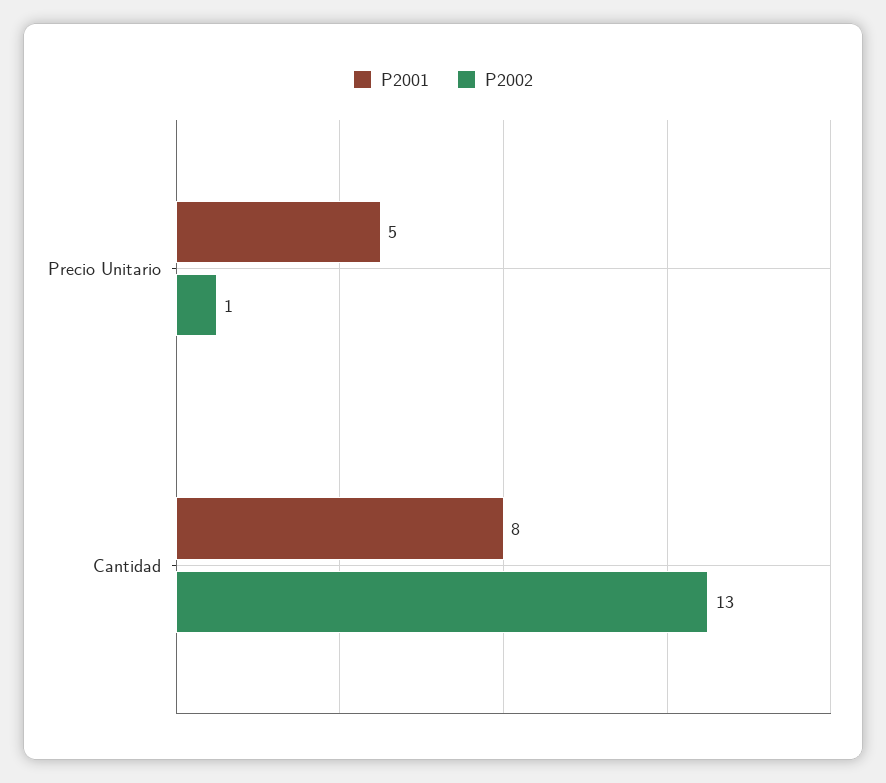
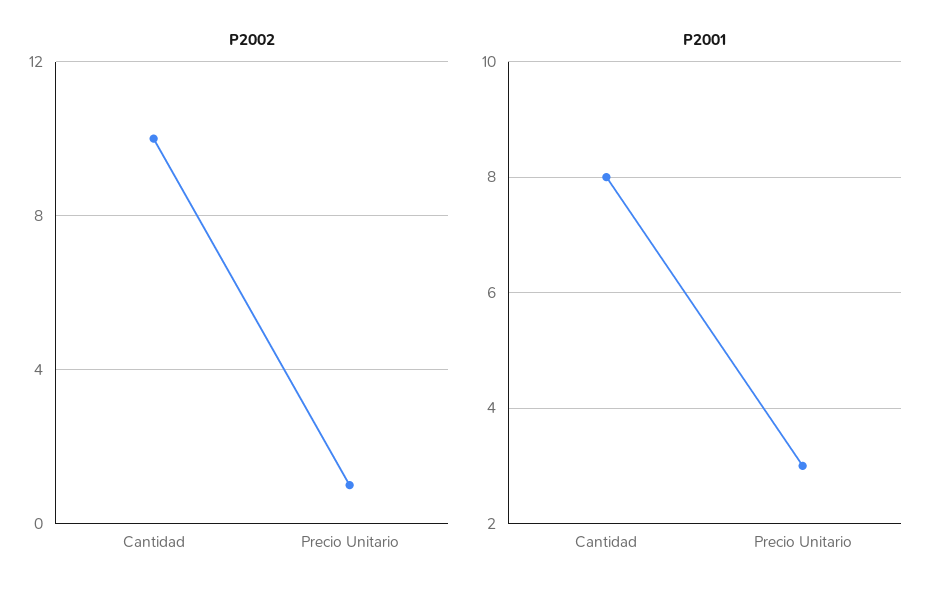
  {
    "P2001": {
-     "Precio Unitario": 5,
+     "Precio Unitario": 3,
      "Cantidad": 8
    },
    "P2002": {
      "Precio Unitario": 1,
-     "Cantidad": 13
+     "Cantidad": 10
    }
  }

